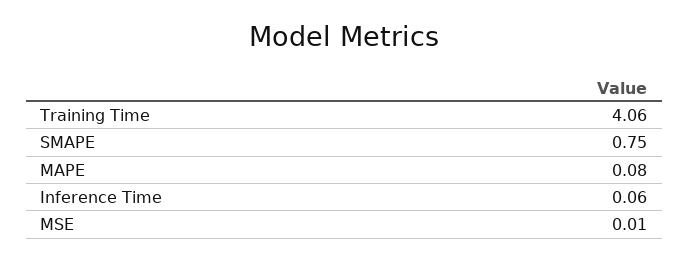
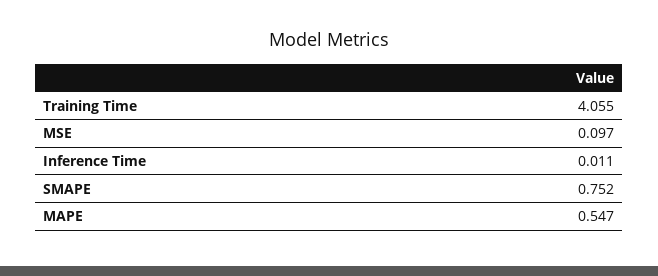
  {
    "Training Time": 4.055,
    "SMAPE": 0.752,
-   "MAPE": 0.08,
+   "MAPE": 0.547,
-   "Inference Time": 0.06,
+   "Inference Time": 0.011,
-   "MSE": 0.01
+   "MSE": 0.097
  }

